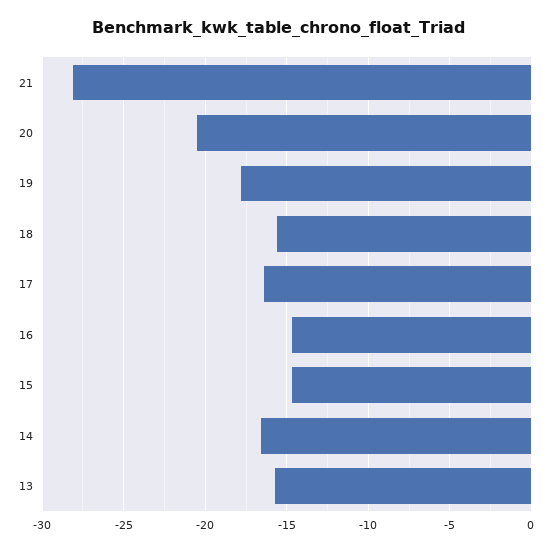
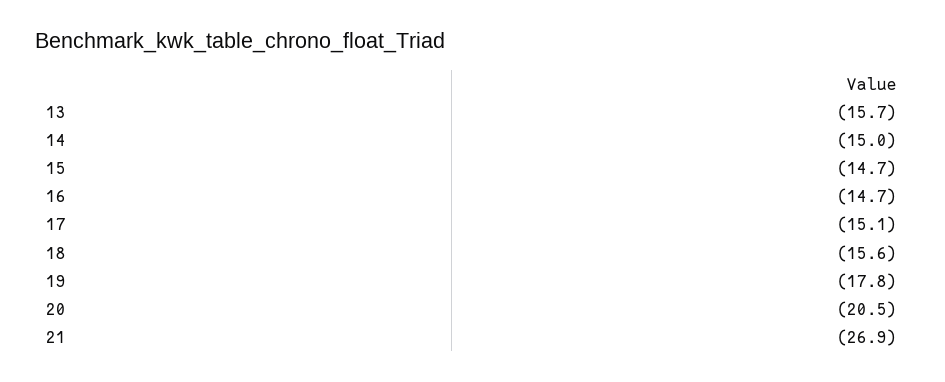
  {
-   "21": -28,
+   "21": -26.9,
    "20": -20.5,
    "19": -17.8,
    "18": -15.6,
-   "17": -16.5,
+   "17": -15.1,
    "16": -14.7,
    "15": -14.7,
-   "14": -16.5,
+   "14": -15,
    "13": -15.7
  }

